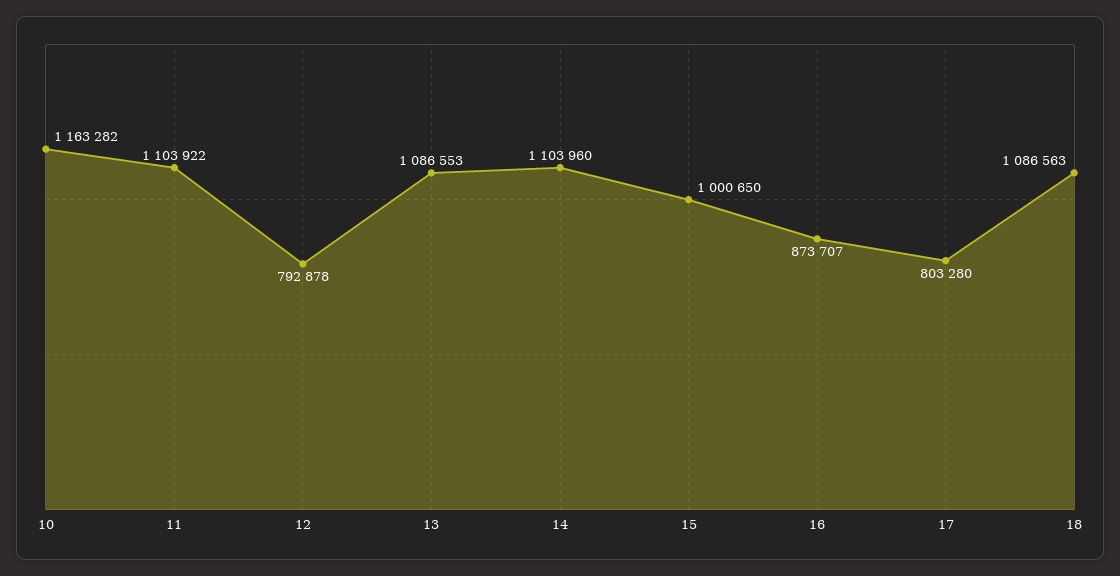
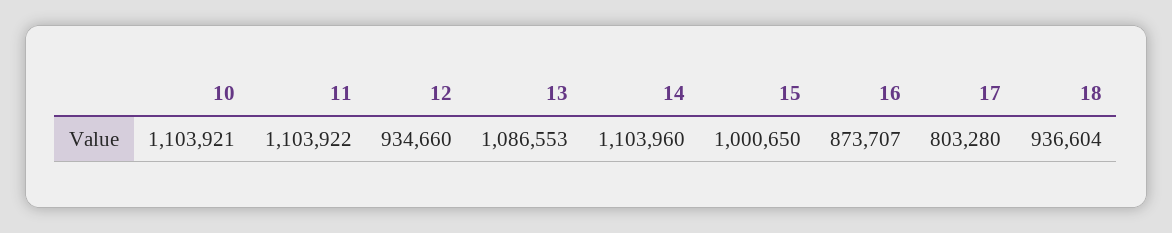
  {
-   "10": 1163282,
+   "10": 1103921,
    "11": 1103922,
-   "12": 792878,
+   "12": 934660,
    "13": 1086553,
    "14": 1103960,
    "15": 1000650,
    "16": 873707,
    "17": 803280,
-   "18": 1086563
+   "18": 936604
  }

